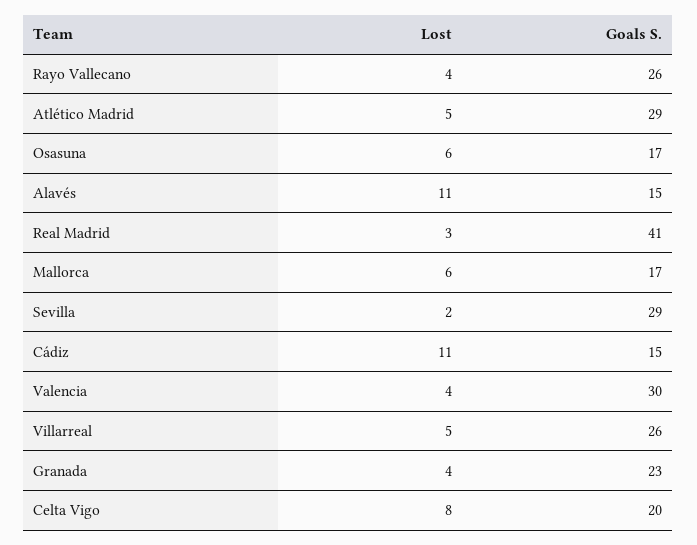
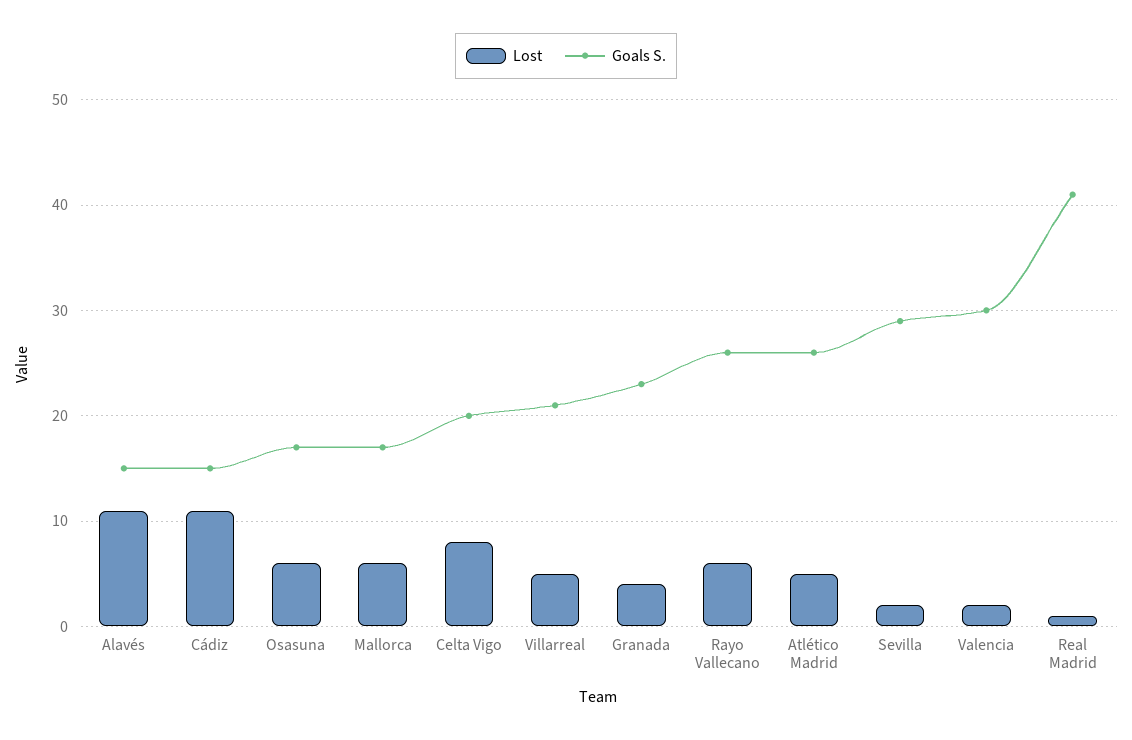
  {
    "Lost": {
-     "Rayo Vallecano": 4,
+     "Rayo Vallecano": 6,
      "Atlético Madrid": 5,
      "Osasuna": 6,
      "Alavés": 11,
-     "Real Madrid": 3,
+     "Real Madrid": 1,
      "Mallorca": 6,
      "Sevilla": 2,
      "Cádiz": 11,
-     "Valencia": 4,
+     "Valencia": 2,
      "Villarreal": 5,
      "Granada": 4,
      "Celta Vigo": 8
    },
    "Goals S.": {
      "Rayo Vallecano": 26,
-     "Atlético Madrid": 29,
+     "Atlético Madrid": 26,
      "Osasuna": 17,
      "Alavés": 15,
      "Real Madrid": 41,
      "Mallorca": 17,
      "Sevilla": 29,
      "Cádiz": 15,
      "Valencia": 30,
-     "Villarreal": 26,
+     "Villarreal": 21,
      "Granada": 23,
      "Celta Vigo": 20
    }
  }

